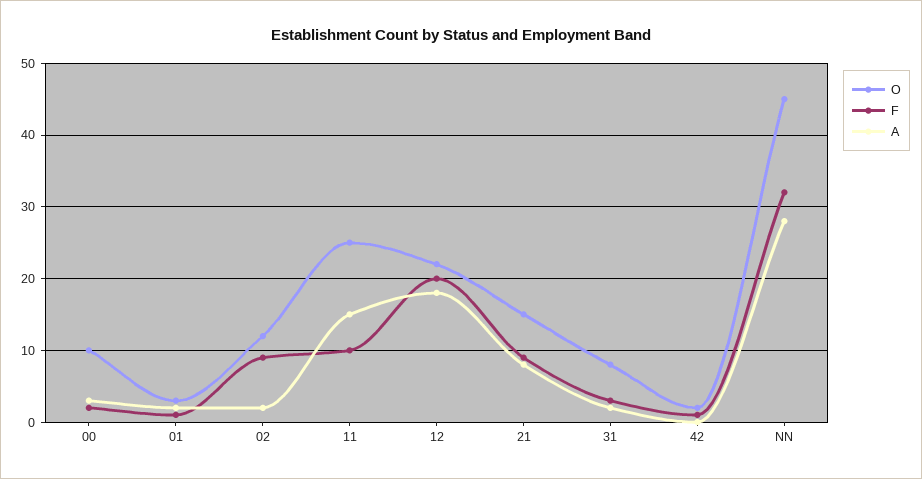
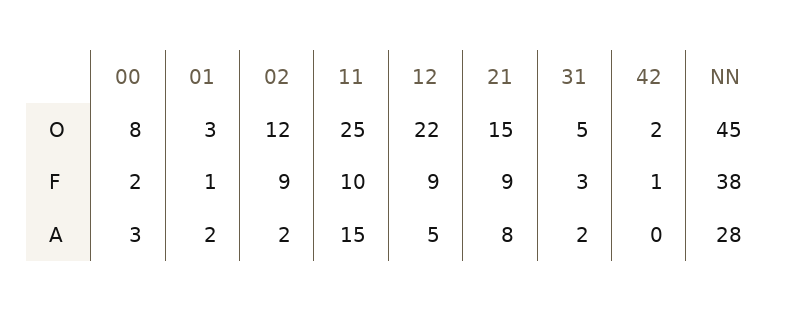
  {
    "O": {
-     "00": 10,
+     "00": 8,
      "01": 3,
      "02": 12,
      "11": 25,
      "12": 22,
      "21": 15,
-     "31": 8,
+     "31": 5,
      "42": 2,
      "NN": 45
    },
    "F": {
      "00": 2,
      "01": 1,
      "02": 9,
      "11": 10,
-     "12": 20,
+     "12": 9,
      "21": 9,
      "31": 3,
      "42": 1,
-     "NN": 32
+     "NN": 38
    },
    "A": {
      "00": 3,
      "01": 2,
      "02": 2,
      "11": 15,
-     "12": 18,
+     "12": 5,
      "21": 8,
      "31": 2,
      "42": 0,
      "NN": 28
    }
  }

